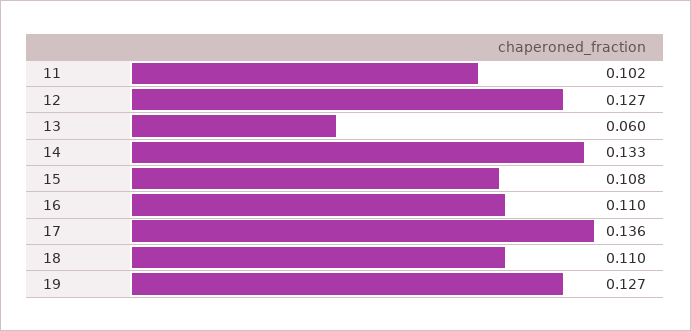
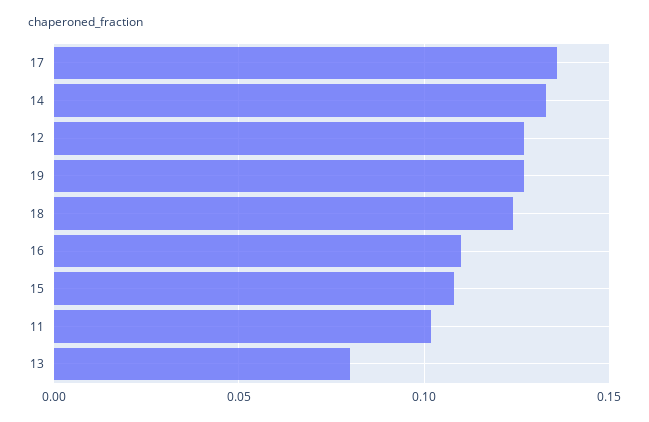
  {
    "11": 0.102,
    "12": 0.127,
-   "13": 0.06,
+   "13": 0.08,
    "14": 0.133,
    "15": 0.108,
    "16": 0.11,
    "17": 0.136,
-   "18": 0.11,
+   "18": 0.125,
    "19": 0.127
  }

